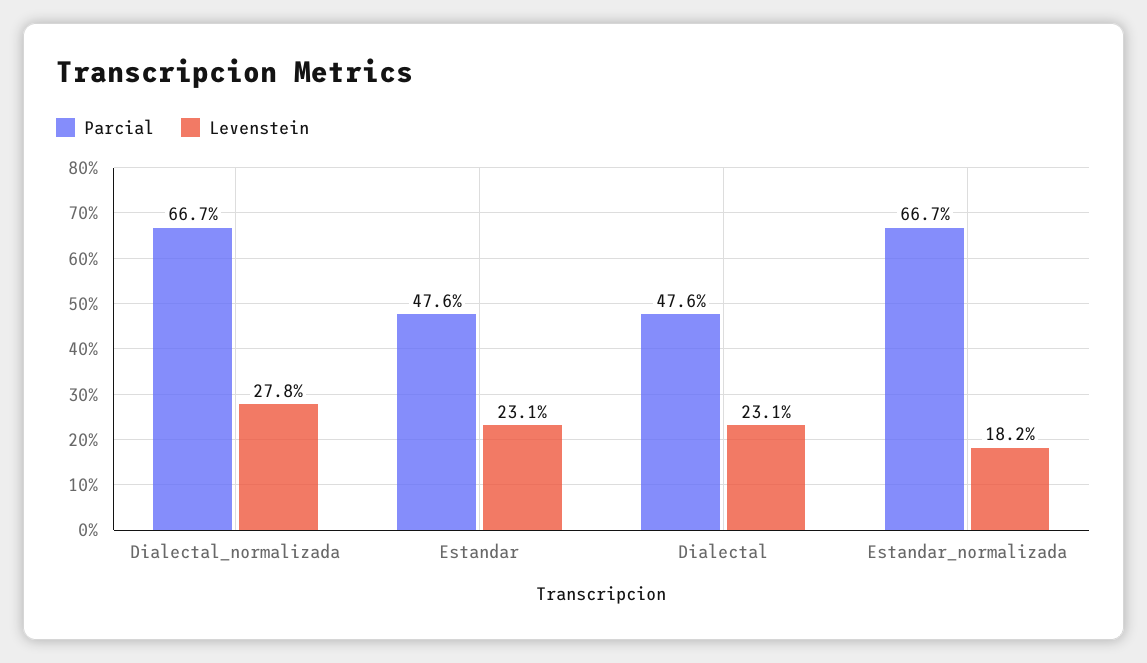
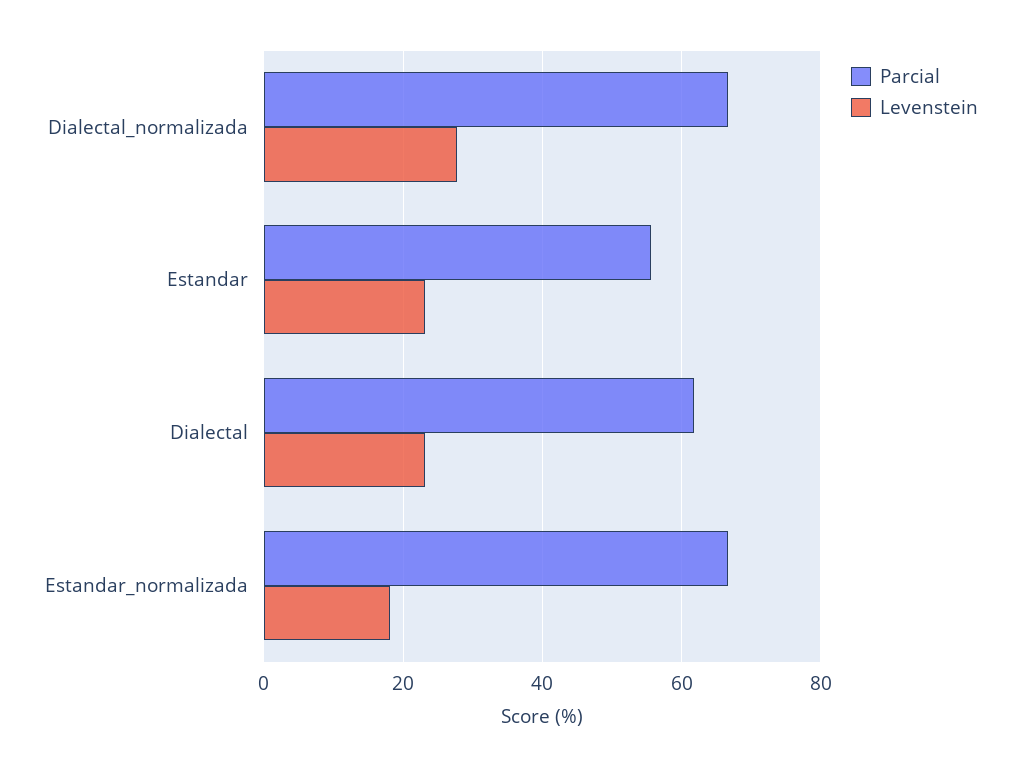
  {
    "Parcial": {
      "Dialectal_normalizada": 66.7,
-     "Estandar": 47.6,
+     "Estandar": 56,
-     "Dialectal": 47.6,
+     "Dialectal": 62,
      "Estandar_normalizada": 66.7
    },
    "Levenstein": {
      "Dialectal_normalizada": 27.8,
      "Estandar": 23.1,
      "Dialectal": 23.1,
      "Estandar_normalizada": 18.2
    }
  }

